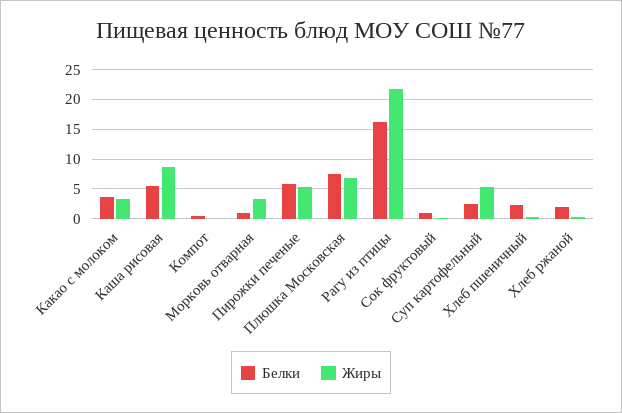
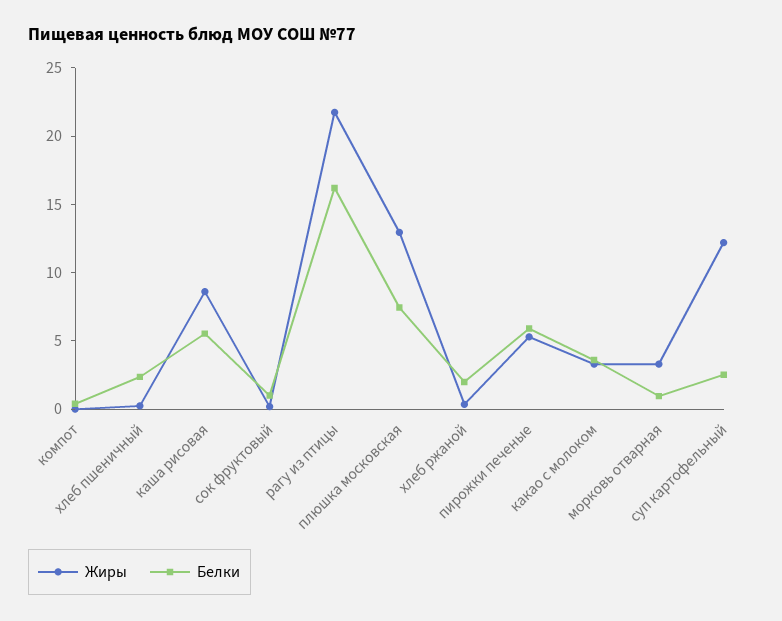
  {
    "Белки": {
      "Какао с молоком": 4,
      "Каша рисовая": 6,
      "Компот": 0,
      "Морковь отварная": 1,
      "Пирожки печеные": 6,
      "Плюшка Московская": 7,
      "Рагу из птицы": 16,
      "Сок фруктовый": 1,
      "Суп картофельный": 3,
      "Хлеб пшеничный": 2,
      "Хлеб ржаной": 2
    },
    "Жиры": {
      "Какао с молоком": 3,
      "Каша рисовая": 9,
      "Компот": 0,
      "Морковь отварная": 3,
      "Пирожки печеные": 5,
-     "Плюшка Московская": 7.5,
+     "Плюшка Московская": 13,
      "Рагу из птицы": 22,
      "Сок фруктовый": 0,
-     "Суп картофельный": 5,
+     "Суп картофельный": 12,
      "Хлеб пшеничный": 0,
      "Хлеб ржаной": 0
    }
  }

